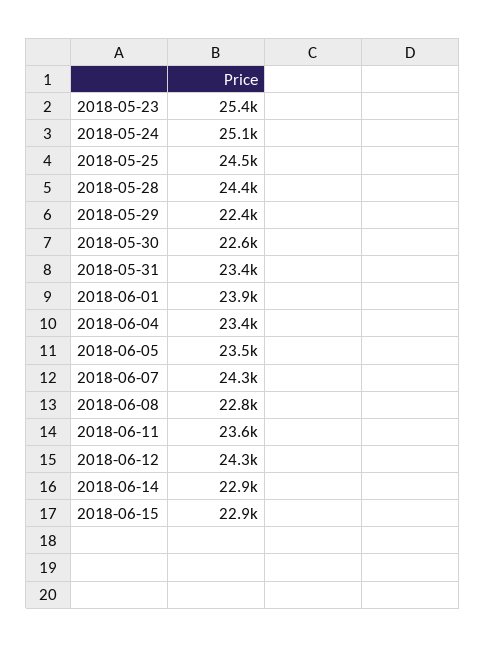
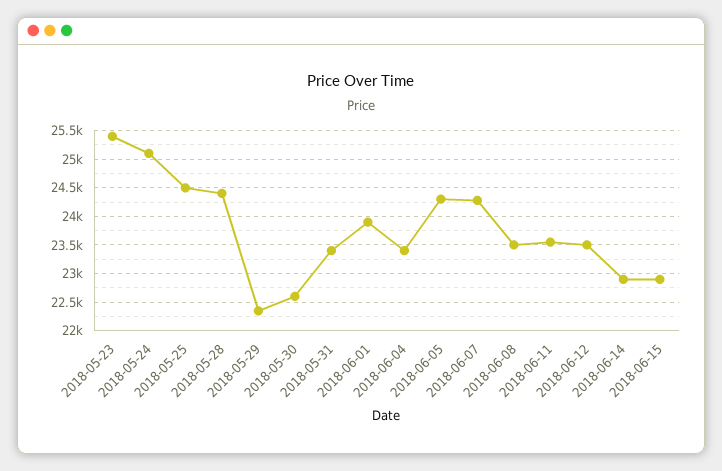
  {
    "2018-05-23": 25400,
    "2018-05-24": 25100,
    "2018-05-25": 24500,
    "2018-05-28": 24400,
    "2018-05-29": 22400,
    "2018-05-30": 22600,
    "2018-05-31": 23400,
    "2018-06-01": 23900,
    "2018-06-04": 23400,
-   "2018-06-05": 23500,
+   "2018-06-05": 24250,
    "2018-06-07": 24300,
-   "2018-06-08": 22800,
+   "2018-06-08": 23500,
    "2018-06-11": 23600,
-   "2018-06-12": 24300,
+   "2018-06-12": 23500,
    "2018-06-14": 22900,
    "2018-06-15": 22900
  }

